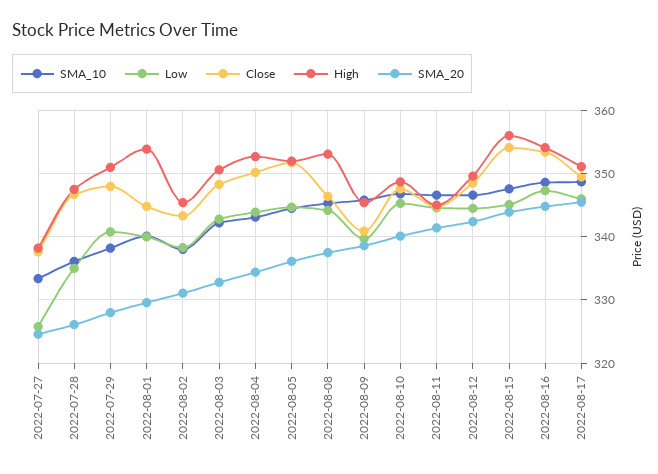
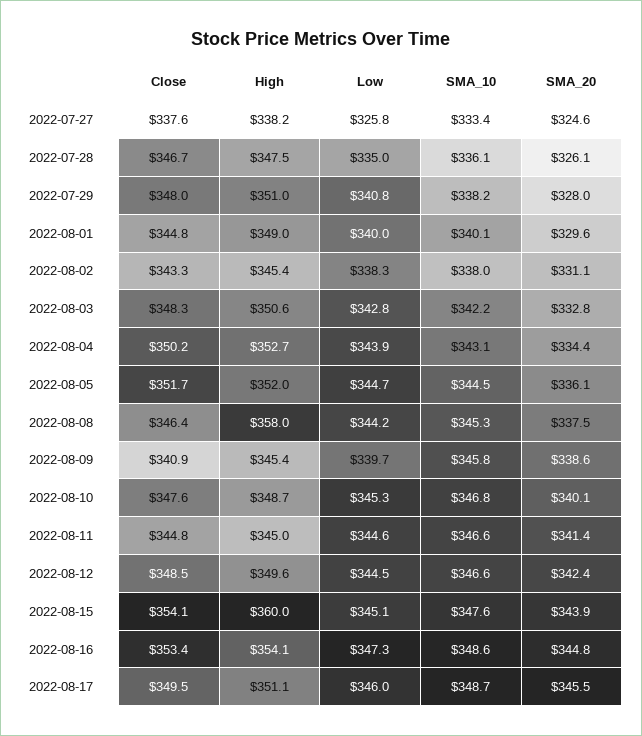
  {
    "SMA_10": {
      "2022-07-27": 333.4,
      "2022-07-28": 336.1,
      "2022-07-29": 338.2,
      "2022-08-01": 340.1,
      "2022-08-02": 338,
      "2022-08-03": 342.2,
      "2022-08-04": 343.1,
      "2022-08-05": 344.5,
      "2022-08-08": 345.3,
      "2022-08-09": 345.8,
      "2022-08-10": 346.8,
      "2022-08-11": 346.6,
      "2022-08-12": 346.6,
      "2022-08-15": 347.6,
      "2022-08-16": 348.6,
      "2022-08-17": 348.7
    },
    "Low": {
      "2022-07-27": 325.8,
      "2022-07-28": 335,
      "2022-07-29": 340.8,
      "2022-08-01": 340,
      "2022-08-02": 338.3,
      "2022-08-03": 342.8,
      "2022-08-04": 343.9,
      "2022-08-05": 344.7,
      "2022-08-08": 344.2,
      "2022-08-09": 339.7,
      "2022-08-10": 345.3,
      "2022-08-11": 344.6,
      "2022-08-12": 344.5,
      "2022-08-15": 345.1,
      "2022-08-16": 347.3,
      "2022-08-17": 346
    },
    "Close": {
      "2022-07-27": 337.6,
      "2022-07-28": 346.7,
      "2022-07-29": 348,
      "2022-08-01": 344.8,
      "2022-08-02": 343.3,
      "2022-08-03": 348.3,
      "2022-08-04": 350.2,
      "2022-08-05": 351.7,
      "2022-08-08": 346.4,
      "2022-08-09": 340.9,
      "2022-08-10": 347.6,
      "2022-08-11": 344.8,
      "2022-08-12": 348.5,
      "2022-08-15": 354.1,
      "2022-08-16": 353.4,
      "2022-08-17": 349.5
    },
    "High": {
      "2022-07-27": 338.2,
      "2022-07-28": 347.5,
      "2022-07-29": 351,
-     "2022-08-01": 354,
+     "2022-08-01": 349,
      "2022-08-02": 345.4,
      "2022-08-03": 350.6,
      "2022-08-04": 352.7,
      "2022-08-05": 352,
-     "2022-08-08": 353,
+     "2022-08-08": 358,
      "2022-08-09": 345.4,
      "2022-08-10": 348.7,
      "2022-08-11": 345,
      "2022-08-12": 349.6,
-     "2022-08-15": 356,
+     "2022-08-15": 360,
      "2022-08-16": 354.1,
      "2022-08-17": 351.1
    },
    "SMA_20": {
      "2022-07-27": 324.6,
      "2022-07-28": 326.1,
      "2022-07-29": 328,
      "2022-08-01": 329.6,
      "2022-08-02": 331.1,
      "2022-08-03": 332.8,
      "2022-08-04": 334.4,
      "2022-08-05": 336.1,
      "2022-08-08": 337.5,
      "2022-08-09": 338.6,
      "2022-08-10": 340.1,
      "2022-08-11": 341.4,
      "2022-08-12": 342.4,
      "2022-08-15": 343.9,
      "2022-08-16": 344.8,
      "2022-08-17": 345.5
    }
  }

